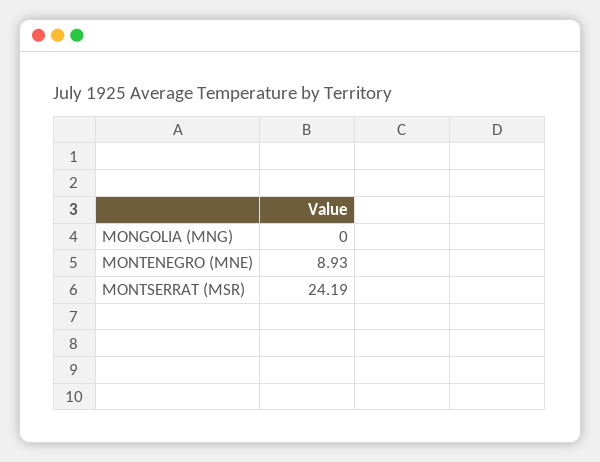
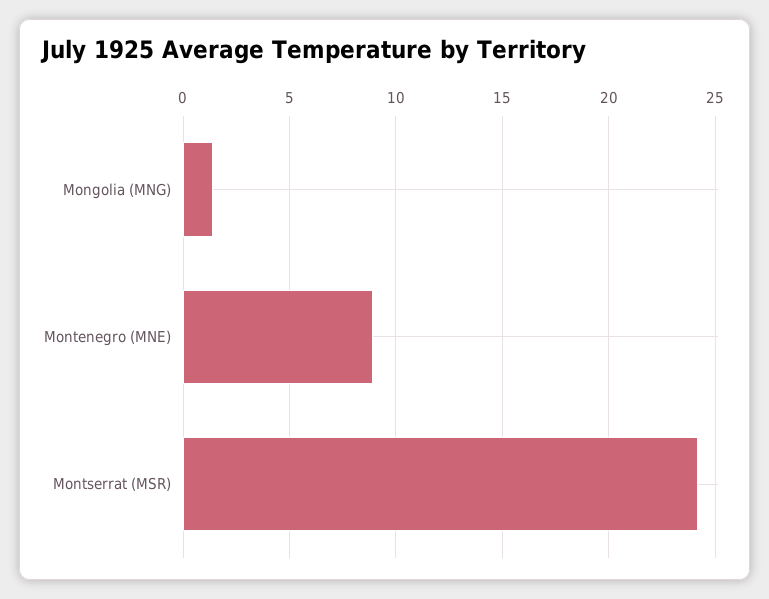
  {
-   "MONGOLIA (MNG)": 0,
+   "MONGOLIA (MNG)": 1.5,
    "MONTENEGRO (MNE)": 8.93,
    "MONTSERRAT (MSR)": 24.19
  }

